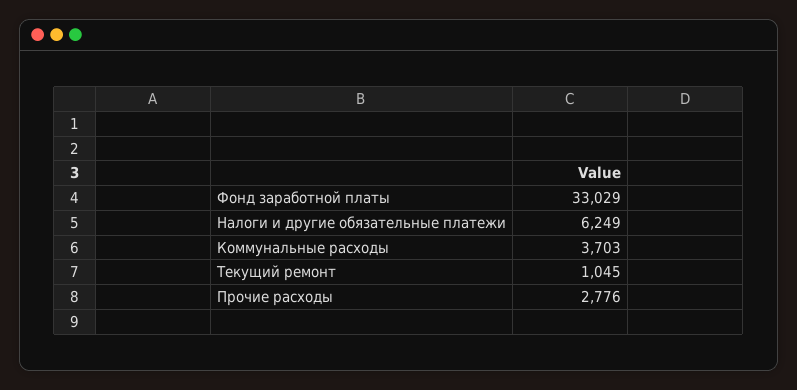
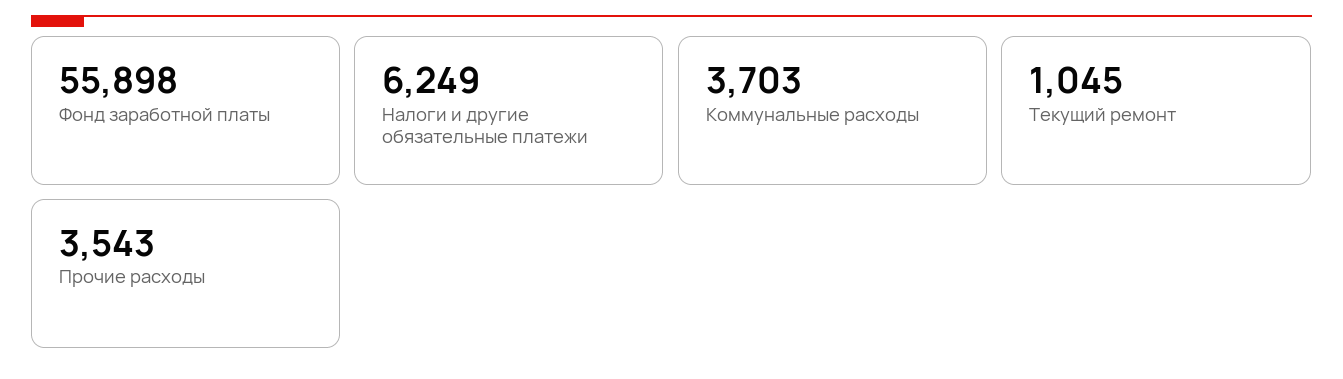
  {
-   "Фонд заработной платы": 33029,
+   "Фонд заработной платы": 55898,
    "Налоги и другие обязательные платежи": 6249,
    "Коммунальные расходы": 3703,
    "Текущий ремонт": 1045,
-   "Прочие расходы": 2776
+   "Прочие расходы": 3543
  }

